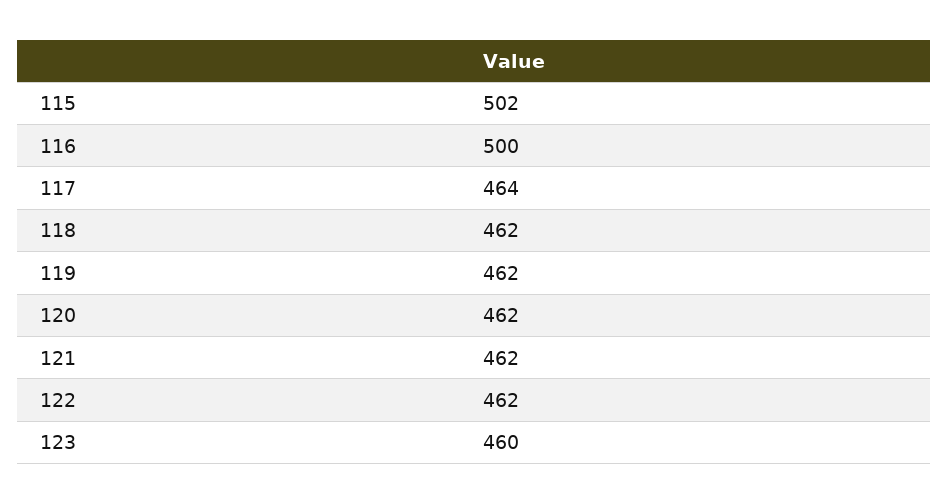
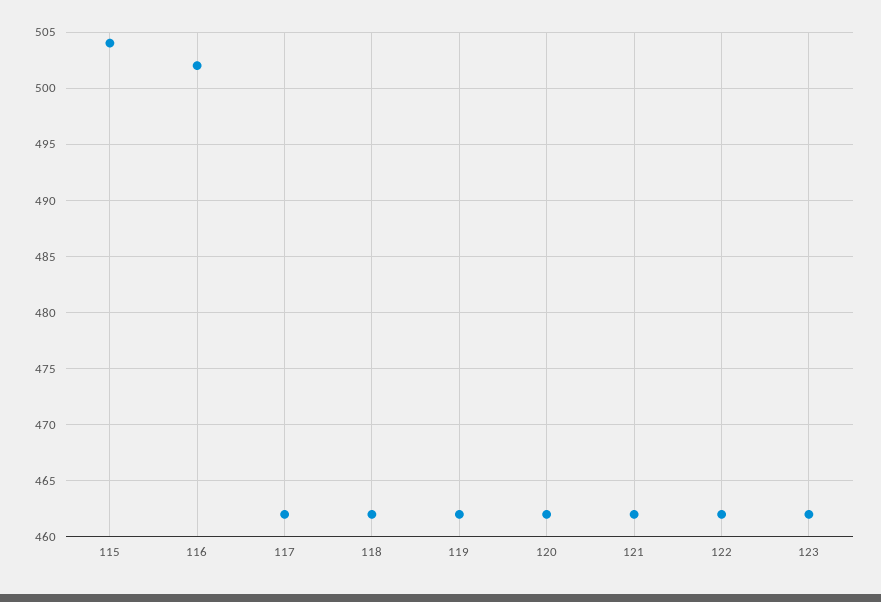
  {
-   "115": 502,
+   "115": 504,
-   "116": 500,
+   "116": 502,
-   "117": 464,
+   "117": 462,
    "118": 462,
    "119": 462,
    "120": 462,
    "121": 462,
    "122": 462,
-   "123": 460
+   "123": 462
  }

